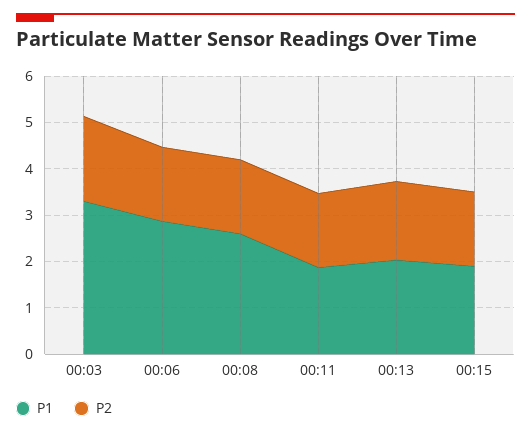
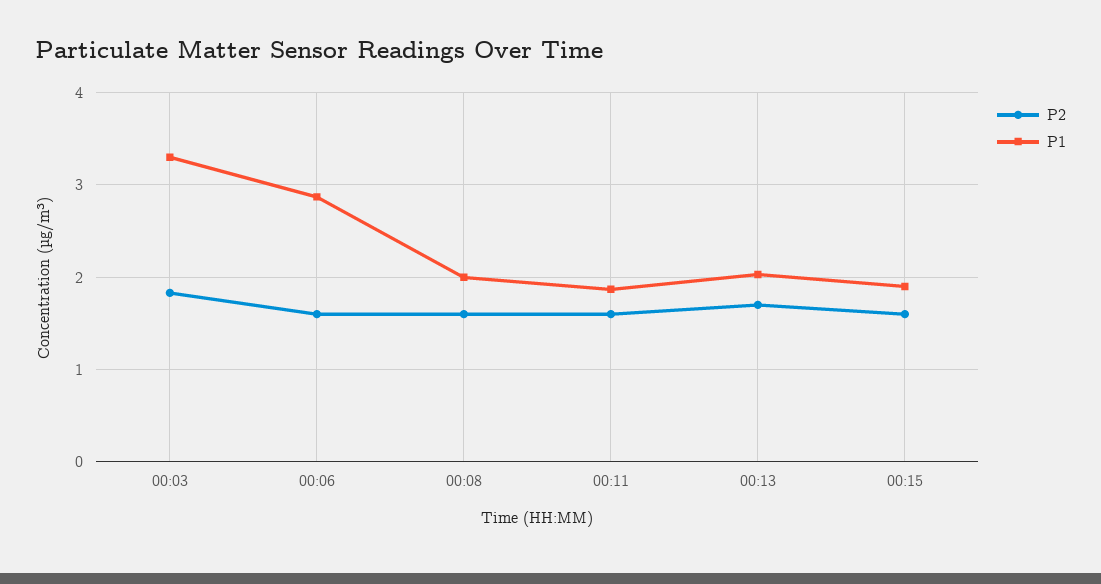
  {
    "P1": {
      "00:03": 3.3,
      "00:06": 2.9,
-     "00:08": 2.6,
+     "00:08": 2,
      "00:11": 1.9,
      "00:13": 2,
      "00:15": 1.9
    },
    "P2": {
      "00:03": 1.8,
      "00:06": 1.6,
      "00:08": 1.6,
      "00:11": 1.6,
      "00:13": 1.7,
      "00:15": 1.6
    }
  }

